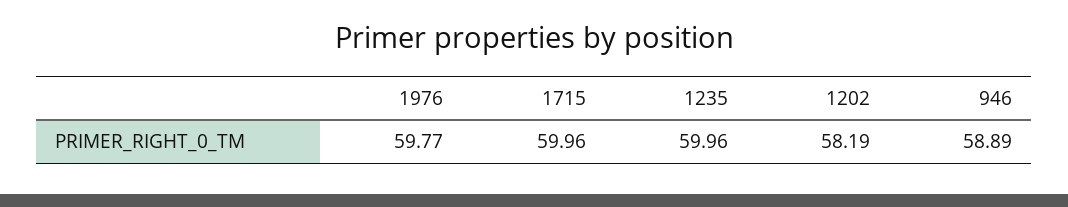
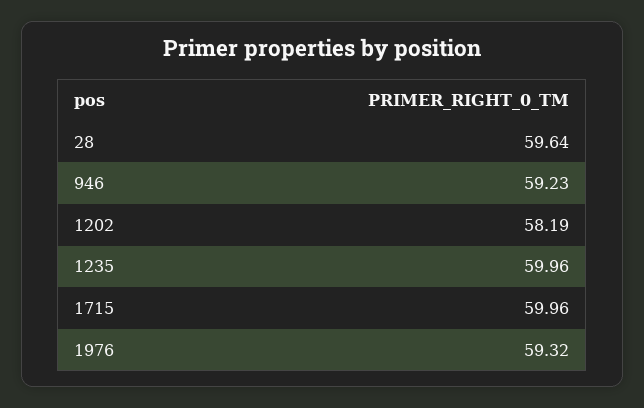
  {
-   "1976": 59.77,
+   "1976": 59.32,
    "1715": 59.96,
    "1235": 59.96,
    "1202": 58.19,
-   "946": 58.89
+   "946": 59.23,
+   "28": 59.64
  }

